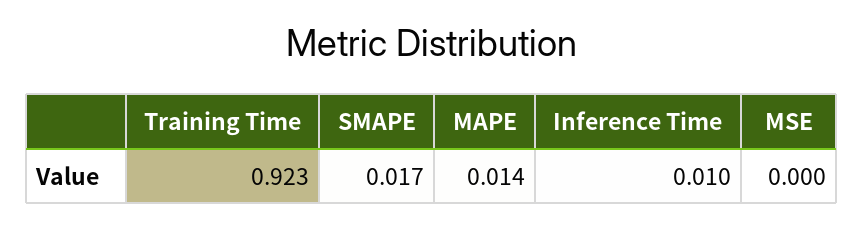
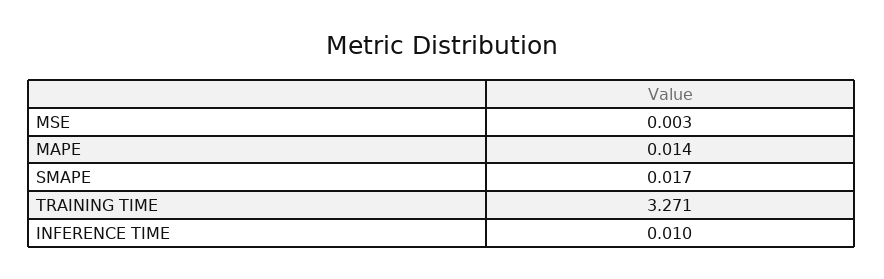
  {
-   "Training Time": 0.923,
+   "Training Time": 3.271,
    "SMAPE": 0.017,
    "MAPE": 0.014,
    "Inference Time": 0.01,
-   "MSE": 0
+   "MSE": 0.003
  }

